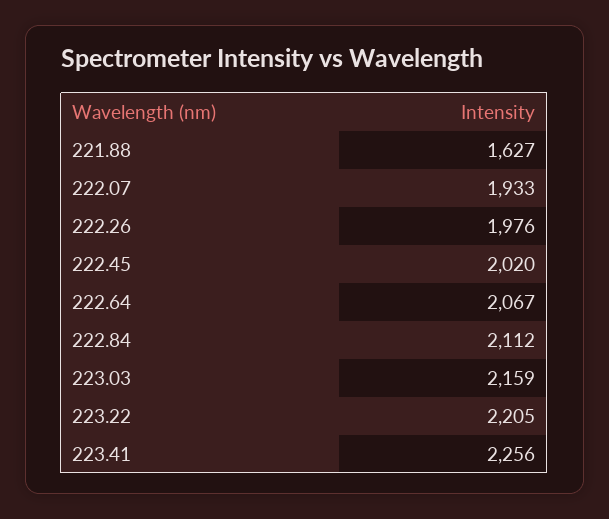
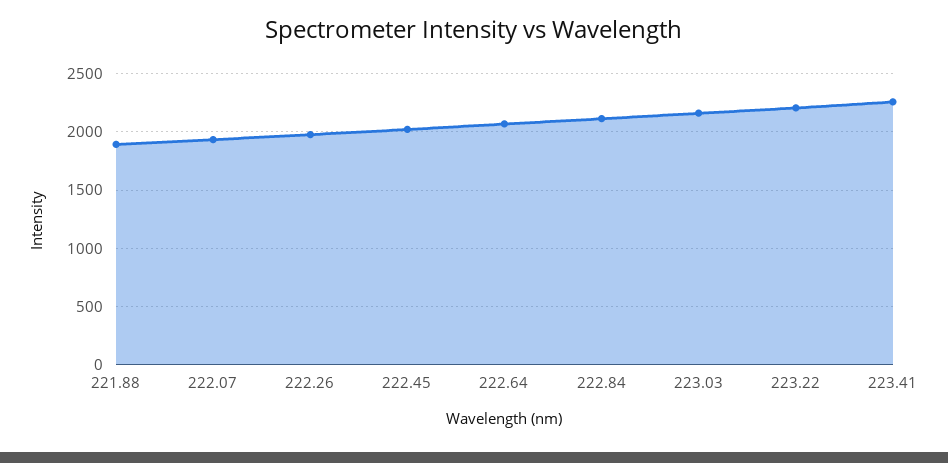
  {
-   "221.88": 1627,
+   "221.88": 1900,
    "222.07": 1933,
    "222.26": 1976,
    "222.45": 2020,
    "222.64": 2067,
    "222.84": 2112,
    "223.03": 2159,
    "223.22": 2205,
    "223.41": 2256
  }

